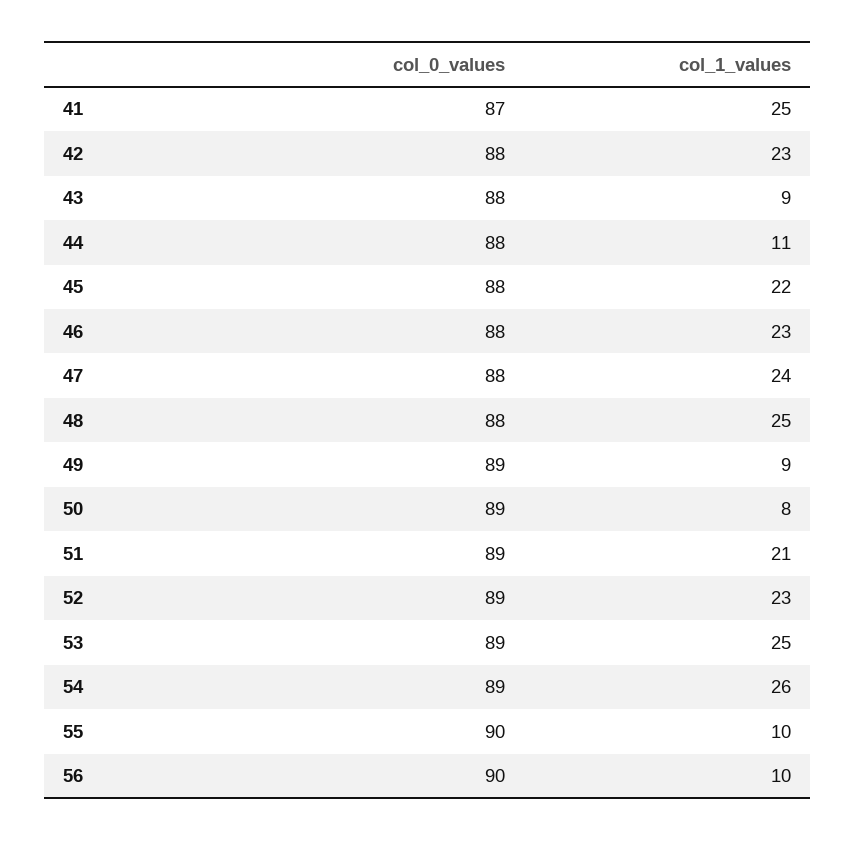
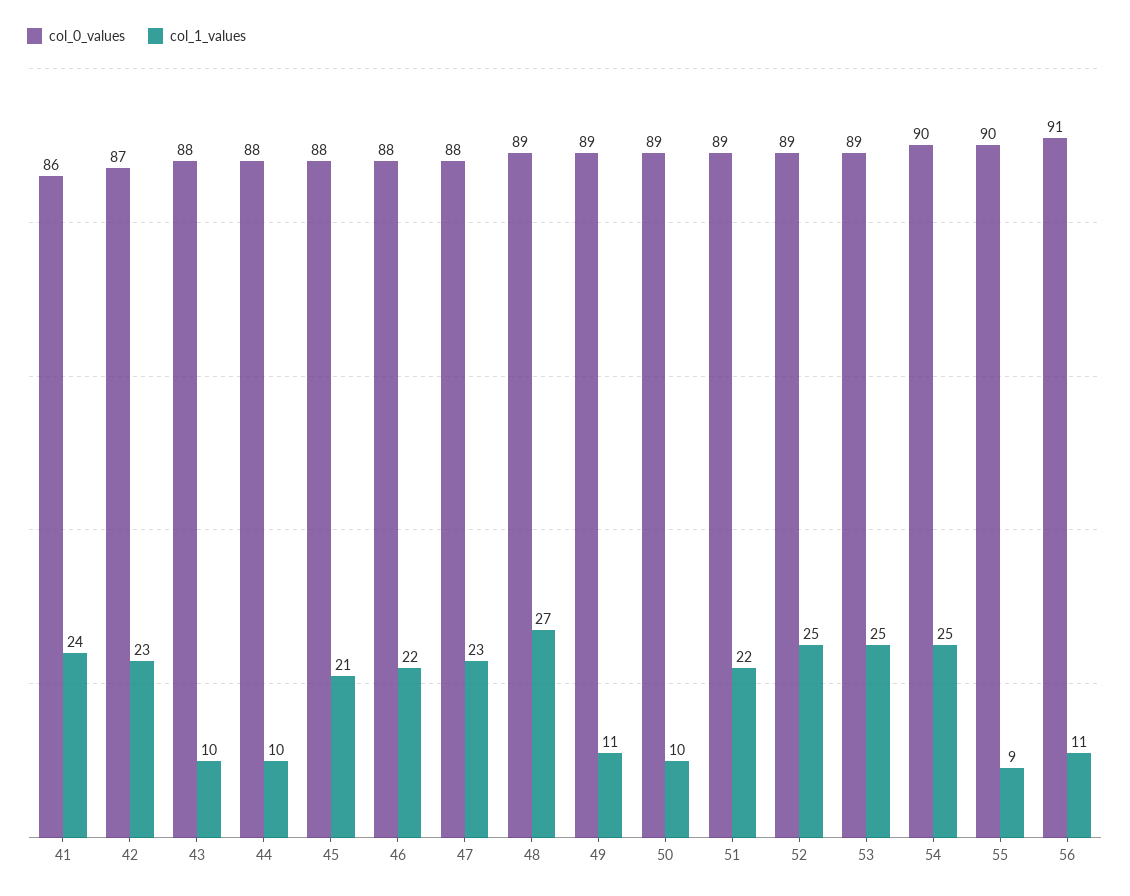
  {
    "col_0_values": {
-     "41": 87,
+     "41": 86,
-     "42": 88,
+     "42": 87,
      "43": 88,
      "44": 88,
      "45": 88,
      "46": 88,
      "47": 88,
-     "48": 88,
+     "48": 89,
      "49": 89,
      "50": 89,
      "51": 89,
      "52": 89,
      "53": 89,
-     "54": 89,
+     "54": 90,
      "55": 90,
-     "56": 90
+     "56": 91
    },
    "col_1_values": {
-     "41": 25,
+     "41": 24,
      "42": 23,
-     "43": 9,
+     "43": 10,
-     "44": 11,
+     "44": 10,
-     "45": 22,
+     "45": 21,
-     "46": 23,
+     "46": 22,
-     "47": 24,
+     "47": 23,
-     "48": 25,
+     "48": 27,
-     "49": 9,
+     "49": 11,
-     "50": 8,
+     "50": 10,
-     "51": 21,
+     "51": 22,
-     "52": 23,
+     "52": 25,
      "53": 25,
-     "54": 26,
+     "54": 25,
-     "55": 10,
+     "55": 9,
-     "56": 10
+     "56": 11
    }
  }

